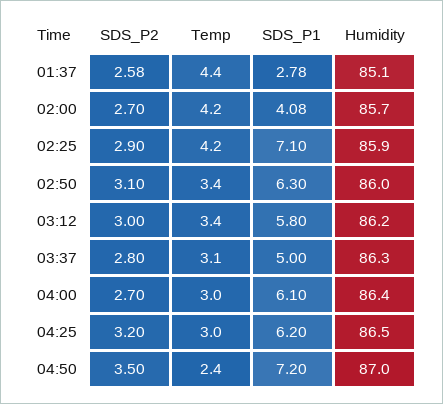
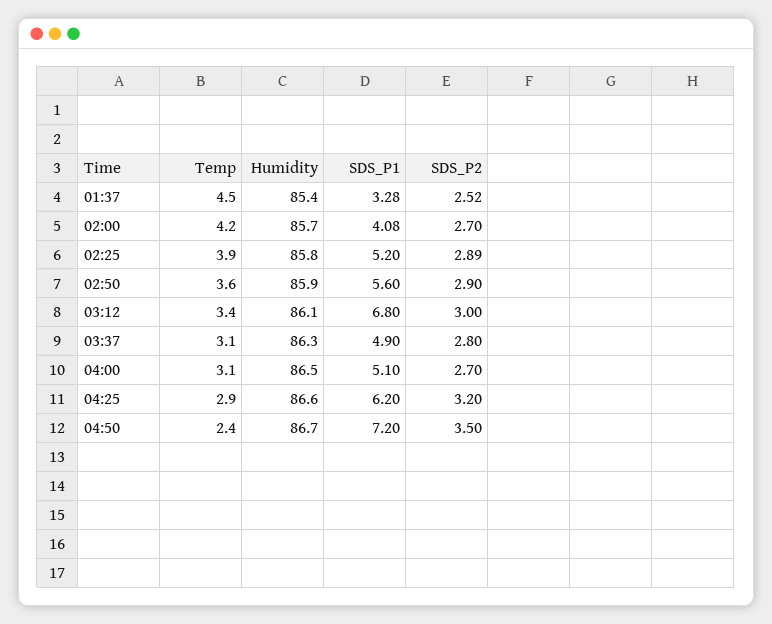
  {
    "SDS_P2": {
-     "01:37": 2.58,
+     "01:37": 2.52,
      "02:00": 2.7,
-     "02:25": 2.9,
+     "02:25": 2.89,
-     "02:50": 3.1,
+     "02:50": 2.9,
      "03:12": 3,
      "03:37": 2.8,
      "04:00": 2.7,
      "04:25": 3.2,
      "04:50": 3.5
    },
    "Temp": {
-     "01:37": 4.4,
+     "01:37": 4.5,
      "02:00": 4.2,
-     "02:25": 4.2,
+     "02:25": 3.9,
-     "02:50": 3.4,
+     "02:50": 3.6,
      "03:12": 3.4,
      "03:37": 3.1,
-     "04:00": 3,
+     "04:00": 3.1,
-     "04:25": 3,
+     "04:25": 2.9,
      "04:50": 2.4
    },
    "SDS_P1": {
-     "01:37": 2.78,
+     "01:37": 3.28,
      "02:00": 4.08,
-     "02:25": 7.1,
+     "02:25": 5.2,
-     "02:50": 6.3,
+     "02:50": 5.6,
-     "03:12": 5.8,
+     "03:12": 6.8,
-     "03:37": 5,
+     "03:37": 4.9,
-     "04:00": 6.1,
+     "04:00": 5.1,
      "04:25": 6.2,
      "04:50": 7.2
    },
    "Humidity": {
-     "01:37": 85.1,
+     "01:37": 85.4,
      "02:00": 85.7,
-     "02:25": 85.9,
+     "02:25": 85.8,
-     "02:50": 86,
+     "02:50": 85.9,
-     "03:12": 86.2,
+     "03:12": 86.1,
      "03:37": 86.3,
-     "04:00": 86.4,
+     "04:00": 86.5,
-     "04:25": 86.5,
+     "04:25": 86.6,
-     "04:50": 87
+     "04:50": 86.7
    }
  }

